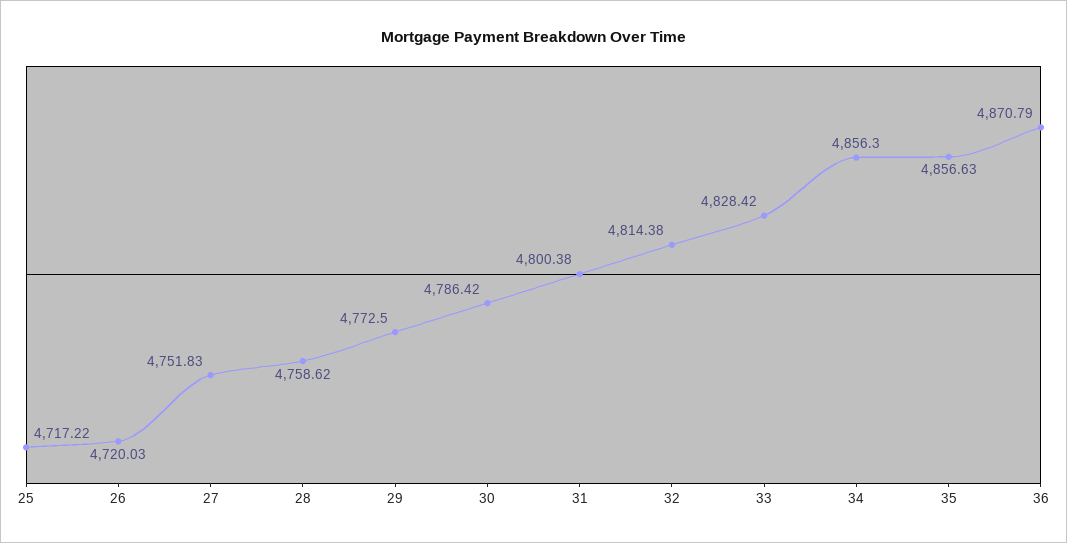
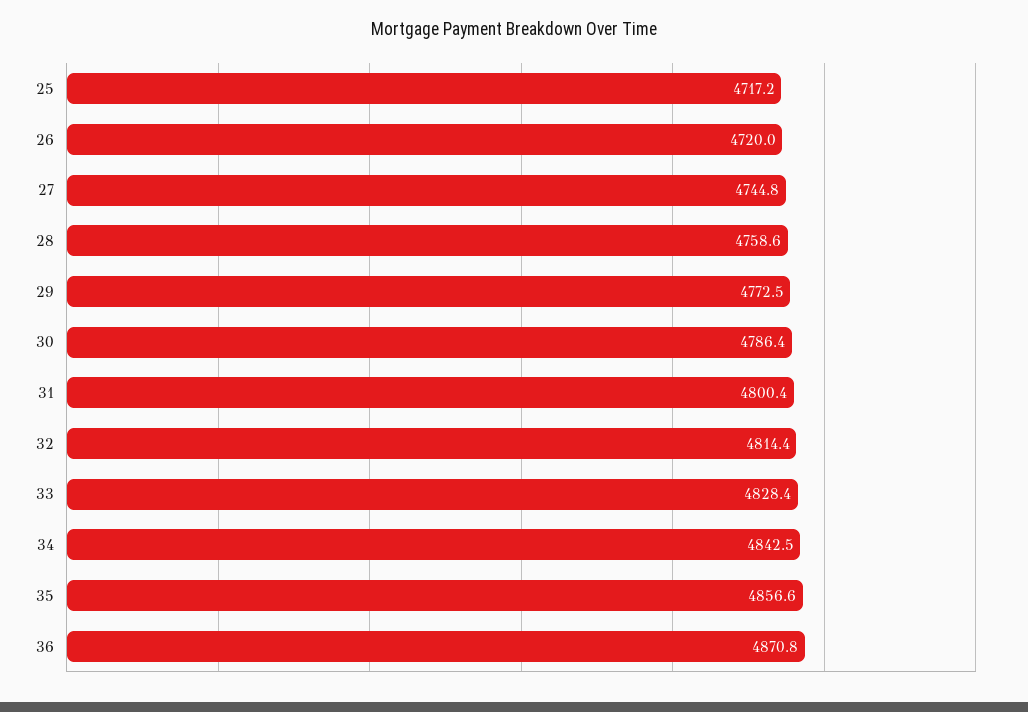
  {
    "25": 4717.22,
    "26": 4720.03,
-   "27": 4751.83,
+   "27": 4744.8,
    "28": 4758.62,
    "29": 4772.5,
    "30": 4786.42,
    "31": 4800.38,
    "32": 4814.38,
    "33": 4828.42,
-   "34": 4856.3,
+   "34": 4842.5,
    "35": 4856.63,
    "36": 4870.79
  }

